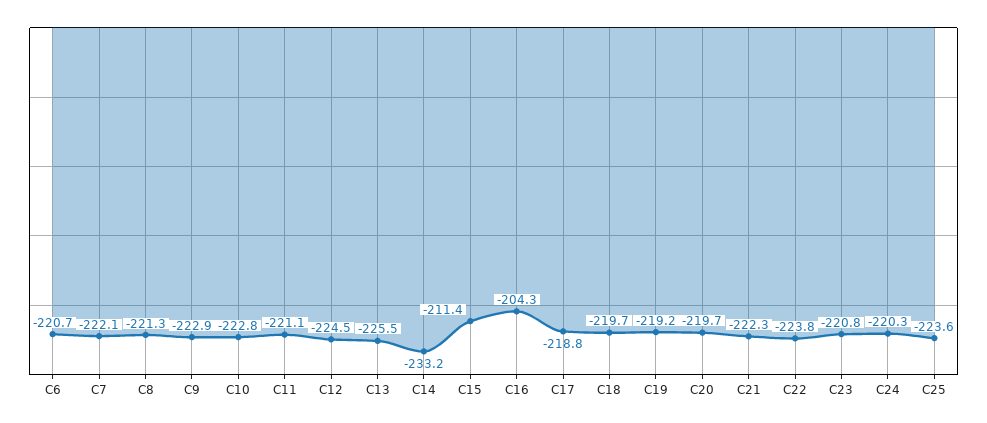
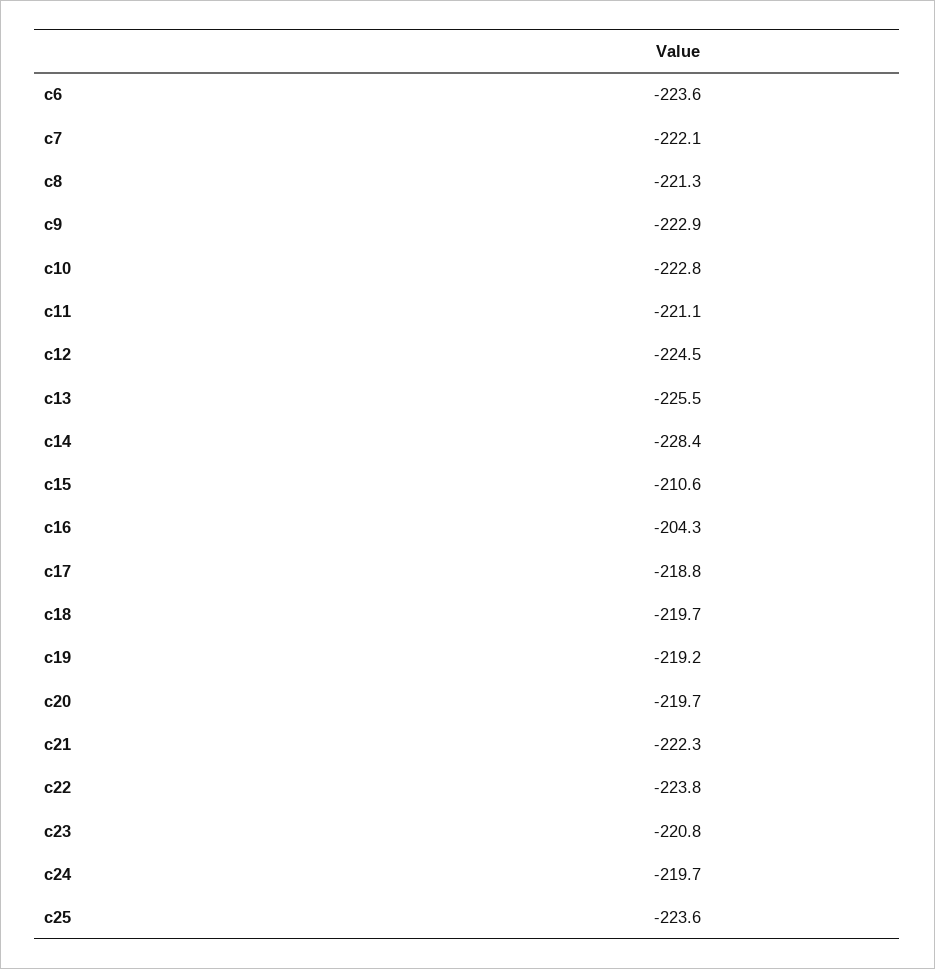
  {
-   "C6": -220.7,
+   "C6": -223.6,
    "C7": -222.1,
    "C8": -221.3,
    "C9": -222.9,
    "C10": -222.8,
    "C11": -221.1,
    "C12": -224.5,
    "C13": -225.5,
-   "C14": -233.2,
+   "C14": -228.4,
-   "C15": -211.4,
+   "C15": -210.6,
    "C16": -204.3,
    "C17": -218.8,
    "C18": -219.7,
    "C19": -219.2,
    "C20": -219.7,
    "C21": -222.3,
    "C22": -223.8,
    "C23": -220.8,
-   "C24": -220.3,
+   "C24": -219.7,
    "C25": -223.6
  }

